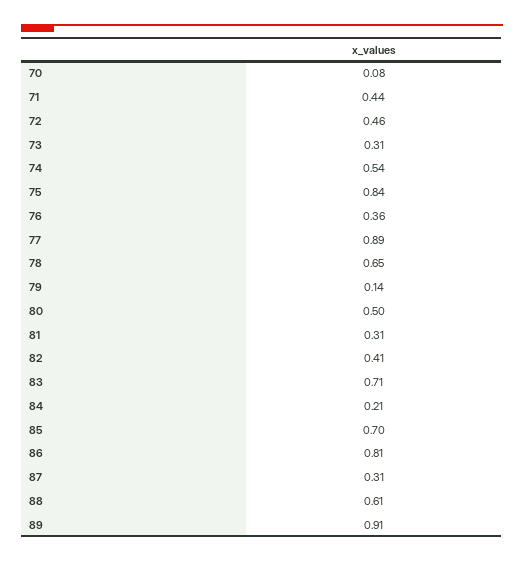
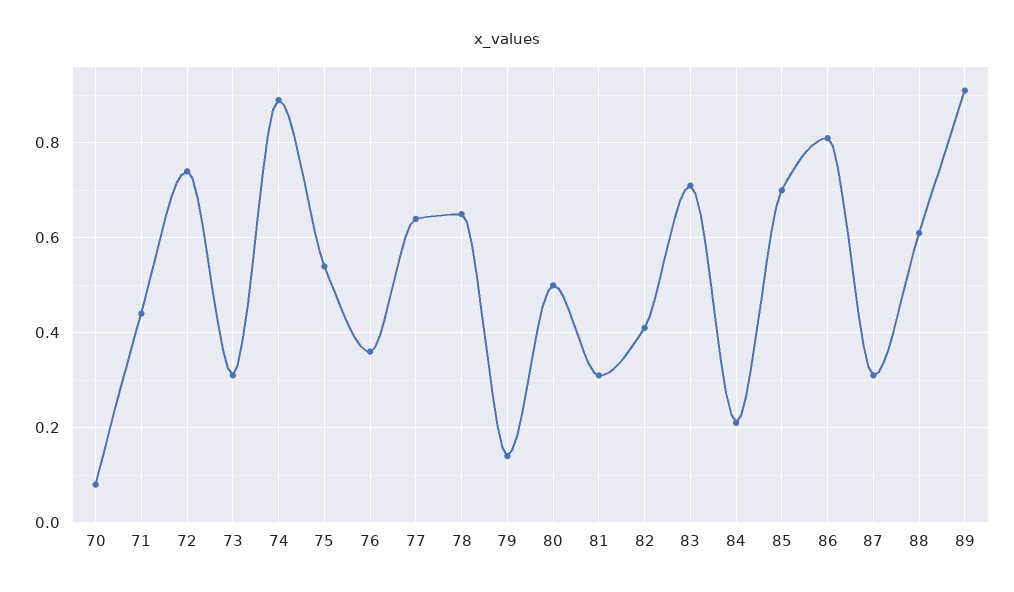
  {
    "70": 0.08,
    "71": 0.44,
-   "72": 0.46,
+   "72": 0.75,
    "73": 0.31,
-   "74": 0.54,
+   "74": 0.9,
-   "75": 0.84,
+   "75": 0.55,
    "76": 0.36,
-   "77": 0.89,
+   "77": 0.65,
    "78": 0.65,
    "79": 0.14,
    "80": 0.5,
    "81": 0.31,
    "82": 0.41,
    "83": 0.71,
    "84": 0.21,
    "85": 0.7,
    "86": 0.81,
    "87": 0.31,
    "88": 0.61,
    "89": 0.91
  }

